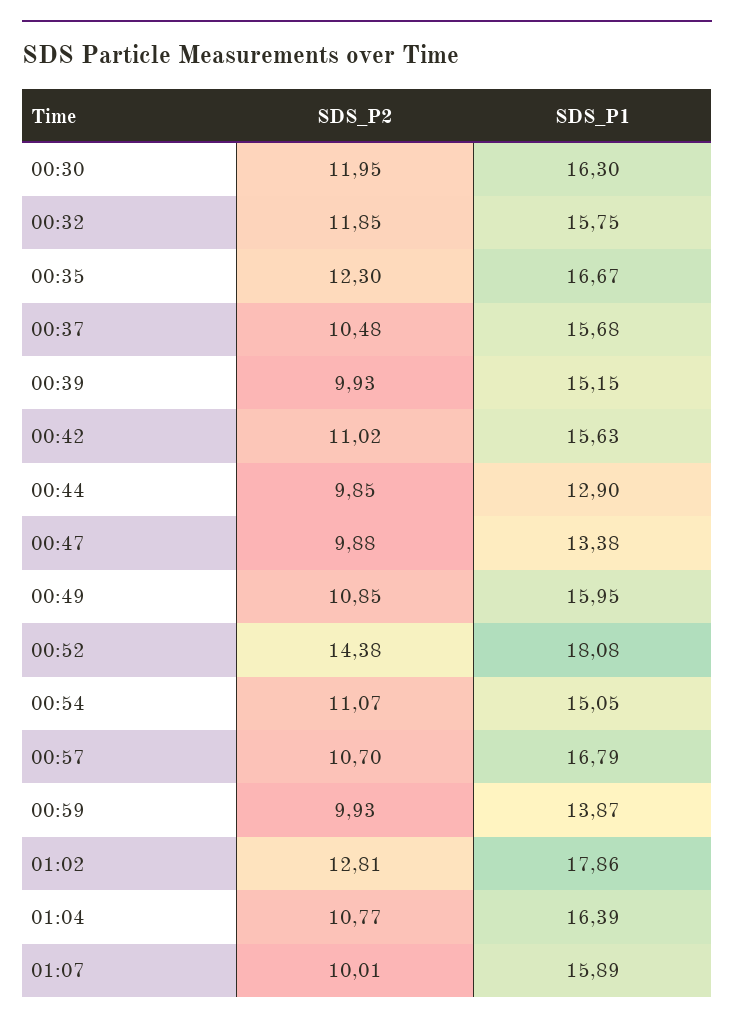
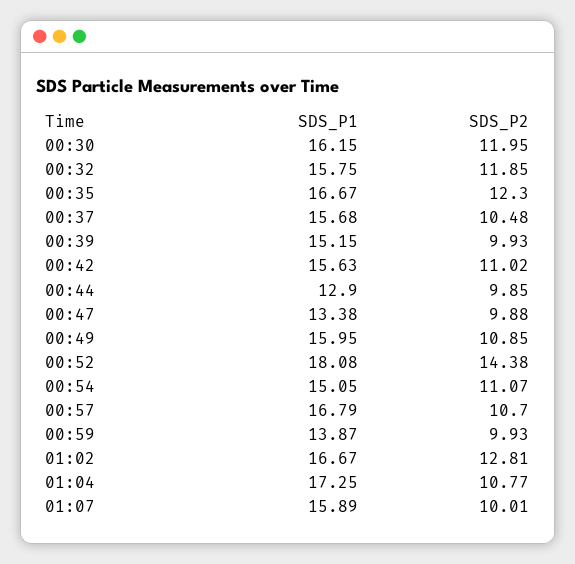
  {
    "SDS_P2": {
      "00:30": 11.95,
      "00:32": 11.85,
      "00:35": 12.3,
      "00:37": 10.48,
      "00:39": 9.93,
      "00:42": 11.02,
      "00:44": 9.85,
      "00:47": 9.88,
      "00:49": 10.85,
      "00:52": 14.38,
      "00:54": 11.07,
      "00:57": 10.7,
      "00:59": 9.93,
      "01:02": 12.81,
      "01:04": 10.77,
      "01:07": 10.01
    },
    "SDS_P1": {
-     "00:30": 16.3,
+     "00:30": 16.15,
      "00:32": 15.75,
      "00:35": 16.67,
      "00:37": 15.68,
      "00:39": 15.15,
      "00:42": 15.63,
      "00:44": 12.9,
      "00:47": 13.38,
      "00:49": 15.95,
      "00:52": 18.08,
      "00:54": 15.05,
      "00:57": 16.79,
      "00:59": 13.87,
-     "01:02": 17.86,
+     "01:02": 16.67,
-     "01:04": 16.39,
+     "01:04": 17.25,
      "01:07": 15.89
    }
  }

